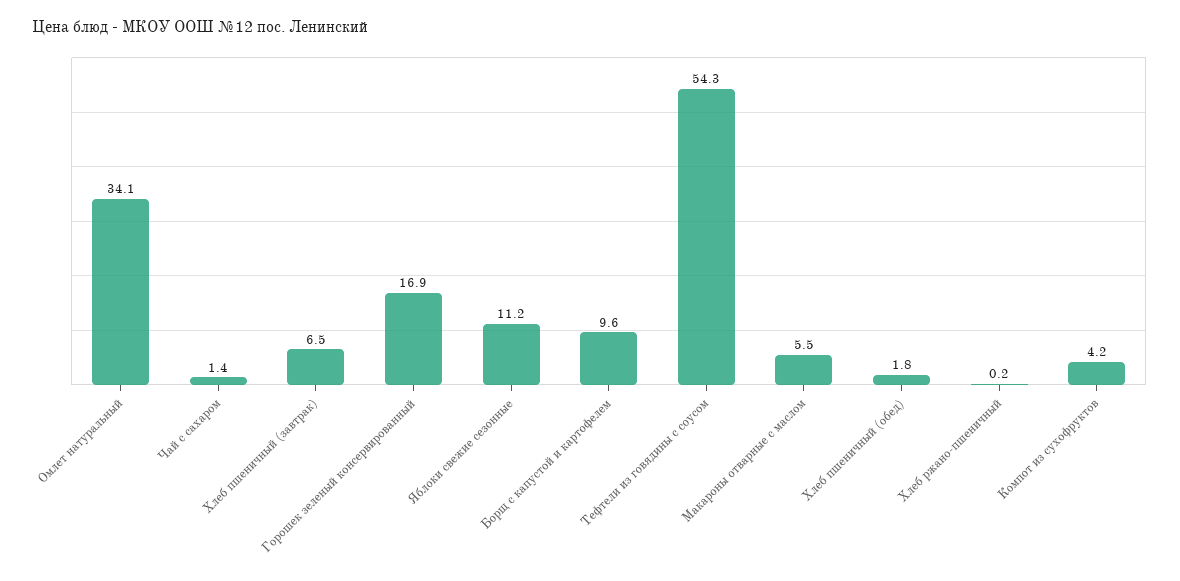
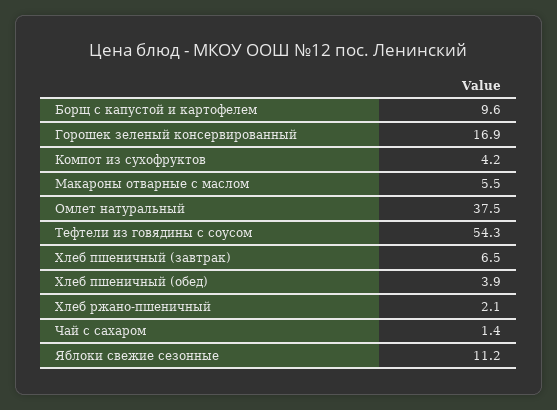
  {
-   "Омлет натуральный": 34.1,
+   "Омлет натуральный": 37.5,
    "Чай с сахаром": 1.4,
    "Хлеб пшеничный (завтрак)": 6.5,
    "Горошек зеленый консервированный": 16.9,
    "Яблоки свежие сезонные": 11.2,
    "Борщ с капустой и картофелем": 9.6,
    "Тефтели из говядины с соусом": 54.3,
    "Макароны отварные с маслом": 5.5,
-   "Хлеб пшеничный (обед)": 1.8,
+   "Хлеб пшеничный (обед)": 3.9,
-   "Хлеб ржано-пшеничный": 0.2,
+   "Хлеб ржано-пшеничный": 2.1,
    "Компот из сухофруктов": 4.2
  }

